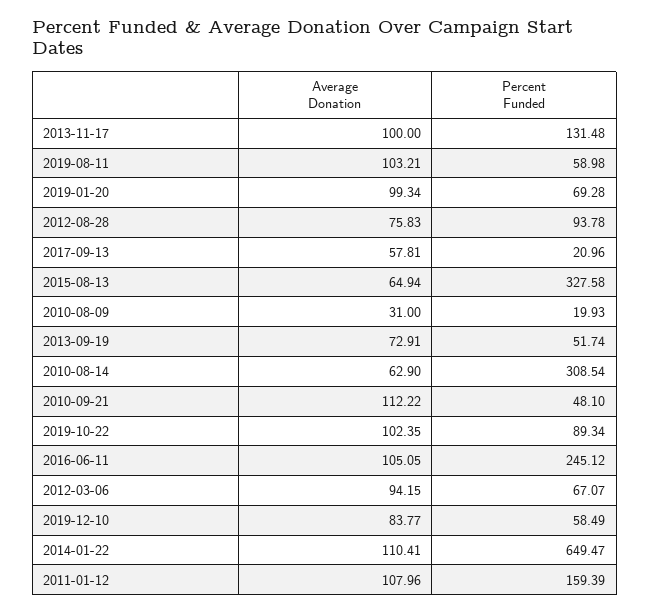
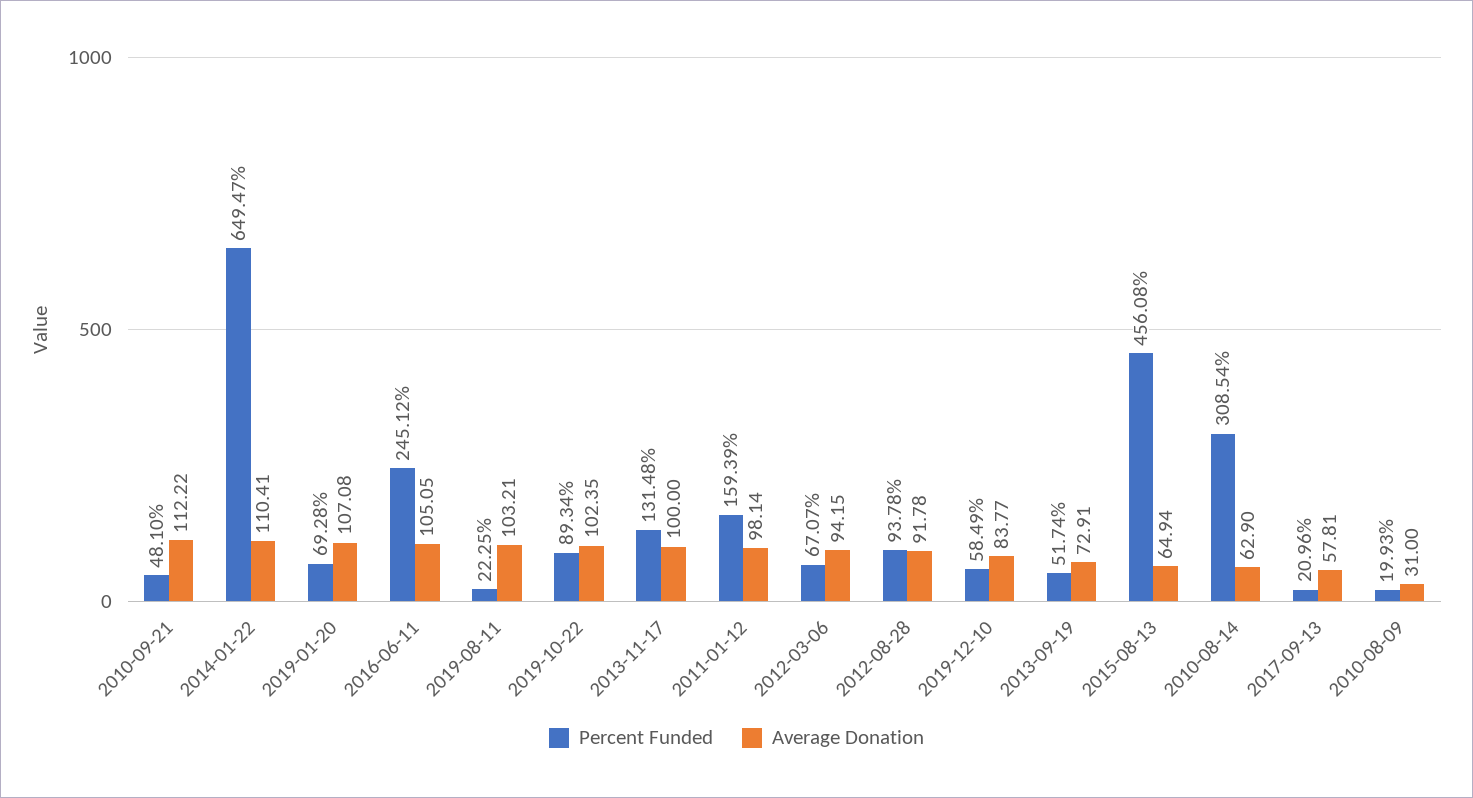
  {
    "Average Donation": {
      "2013-11-17": 100,
      "2019-08-11": 103.21,
-     "2019-01-20": 99.34,
+     "2019-01-20": 107.08,
-     "2012-08-28": 75.83,
+     "2012-08-28": 91.78,
      "2017-09-13": 57.81,
      "2015-08-13": 64.94,
      "2010-08-09": 31,
      "2013-09-19": 72.91,
      "2010-08-14": 62.9,
      "2010-09-21": 112.22,
      "2019-10-22": 102.35,
      "2016-06-11": 105.05,
      "2012-03-06": 94.15,
      "2019-12-10": 83.77,
      "2014-01-22": 110.41,
-     "2011-01-12": 107.96
+     "2011-01-12": 98.14
    },
    "Percent Funded": {
      "2013-11-17": 131.48,
-     "2019-08-11": 58.98,
+     "2019-08-11": 22.25,
      "2019-01-20": 69.28,
      "2012-08-28": 93.78,
      "2017-09-13": 20.96,
-     "2015-08-13": 327.58,
+     "2015-08-13": 456.08,
      "2010-08-09": 19.93,
      "2013-09-19": 51.74,
      "2010-08-14": 308.54,
      "2010-09-21": 48.1,
      "2019-10-22": 89.34,
      "2016-06-11": 245.12,
      "2012-03-06": 67.07,
      "2019-12-10": 58.49,
      "2014-01-22": 649.47,
      "2011-01-12": 159.39
    }
  }

